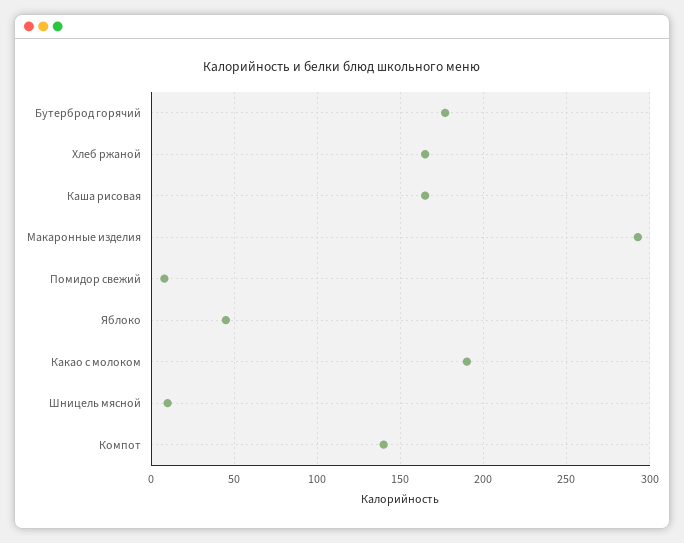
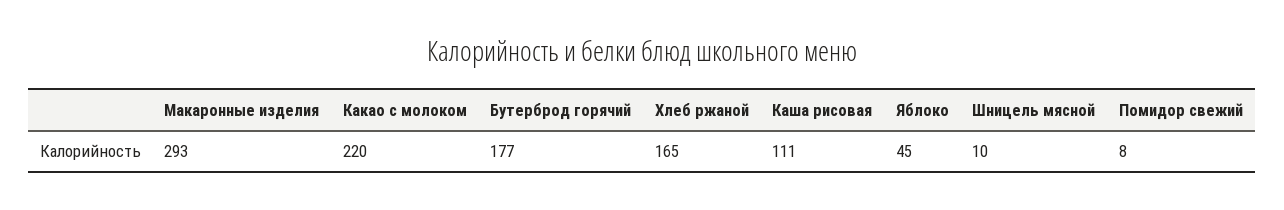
  {
    "Бутерброд горячий": 177,
    "Хлеб ржаной": 165,
-   "Каша рисовая": 165,
+   "Каша рисовая": 111,
    "Макаронные изделия": 293,
    "Помидор свежий": 8,
    "Яблоко": 45,
-   "Какао с молоком": 190,
+   "Какао с молоком": 220,
-   "Шницель мясной": 10,
+   "Шницель мясной": 10
-   "Компот": 140
  }

